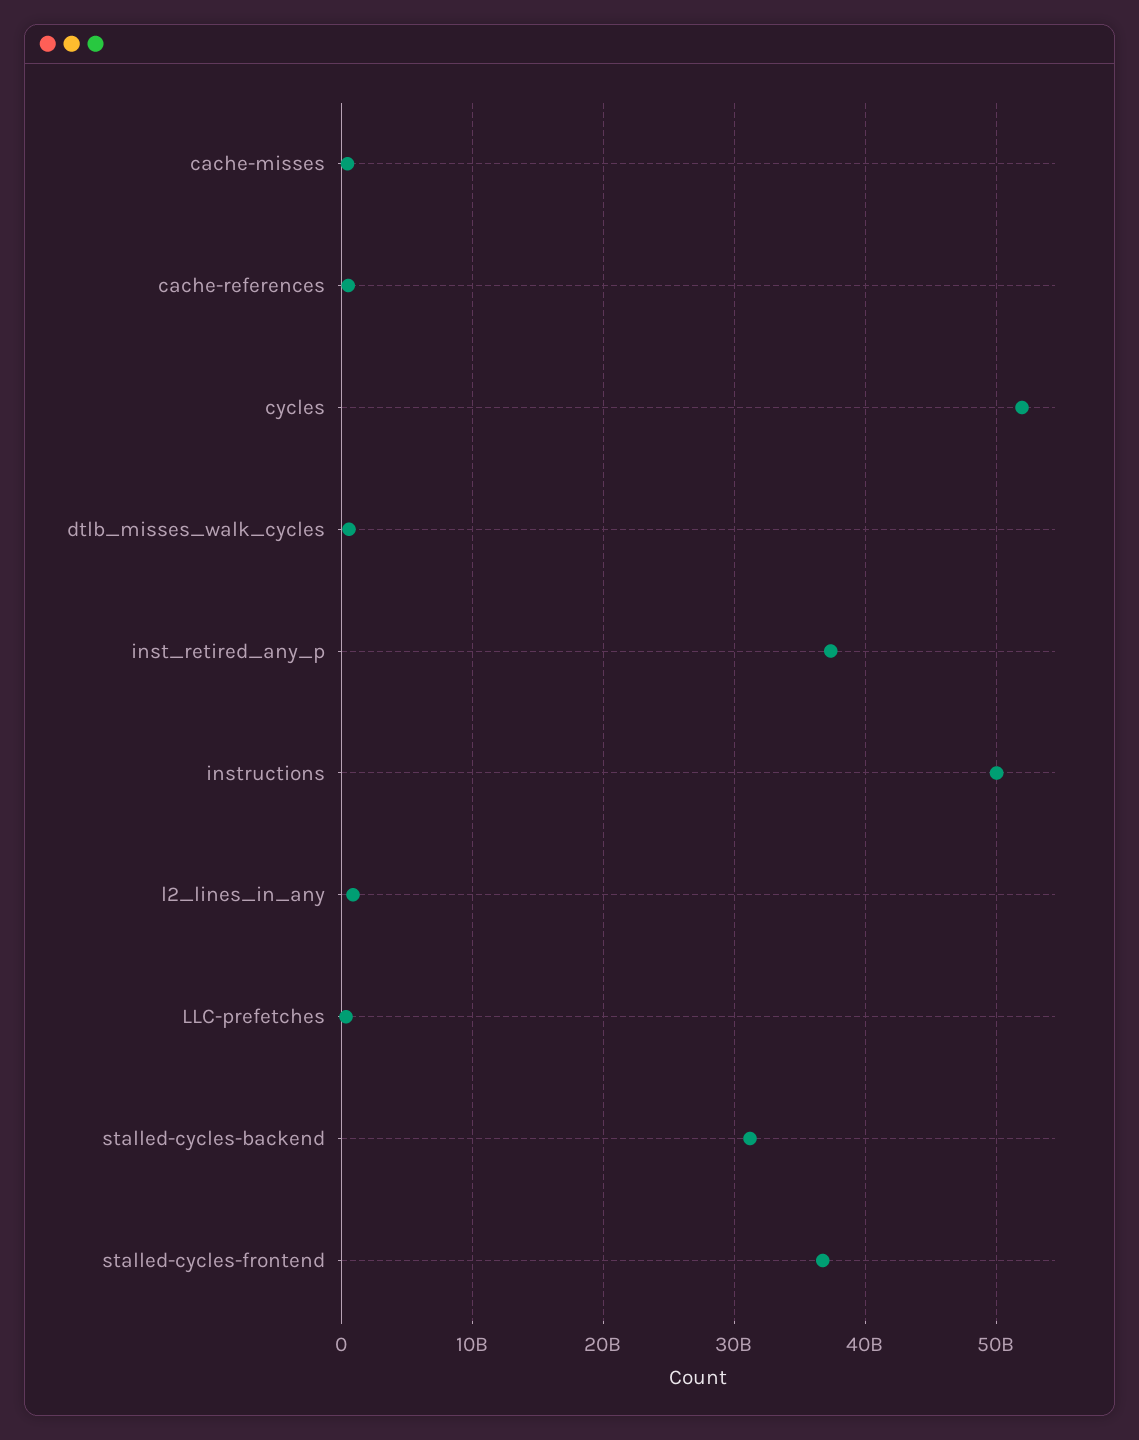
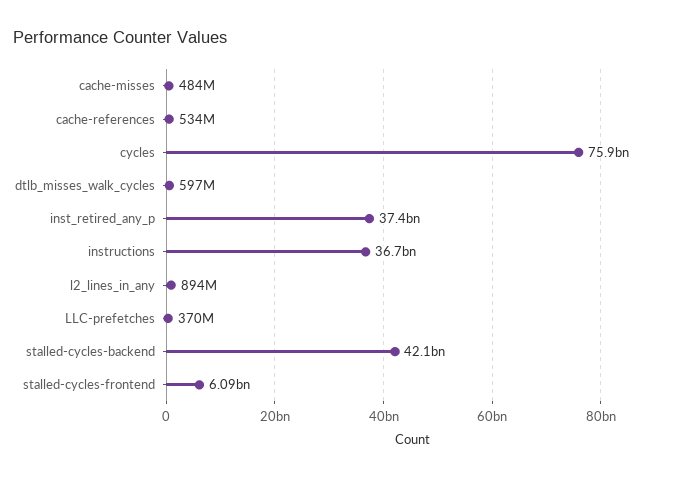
  {
    "cache-misses": 484000000,
    "cache-references": 534000000,
-   "cycles": 52000000000,
+   "cycles": 75900000000,
    "dtlb_misses_walk_cycles": 597000000,
    "inst_retired_any_p": 37400000000,
-   "instructions": 50000000000,
+   "instructions": 36700000000,
    "l2_lines_in_any": 894000000,
    "LLC-prefetches": 370000000,
-   "stalled-cycles-backend": 31000000000,
+   "stalled-cycles-backend": 42100000000,
-   "stalled-cycles-frontend": 37000000000
+   "stalled-cycles-frontend": 6090000000
  }

